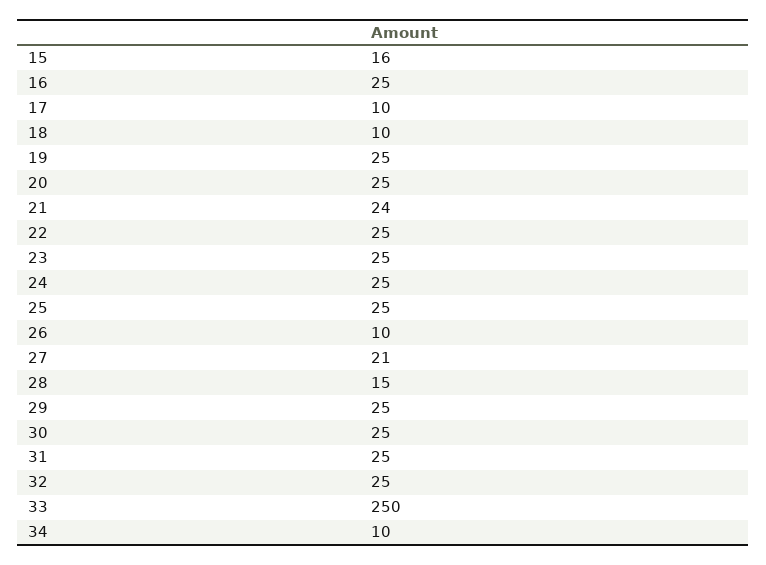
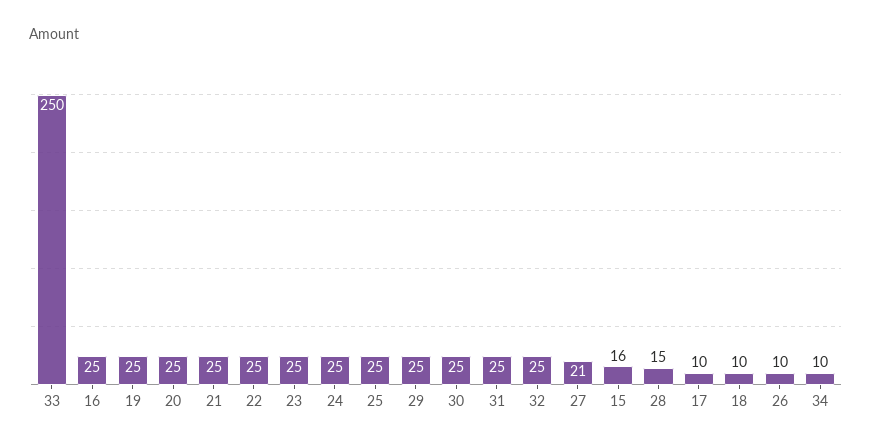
  {
    "15": 16,
    "16": 25,
    "17": 10,
    "18": 10,
    "19": 25,
    "20": 25,
-   "21": 24,
+   "21": 25,
    "22": 25,
    "23": 25,
    "24": 25,
    "25": 25,
    "26": 10,
    "27": 21,
    "28": 15,
    "29": 25,
    "30": 25,
    "31": 25,
    "32": 25,
    "33": 250,
    "34": 10
  }

